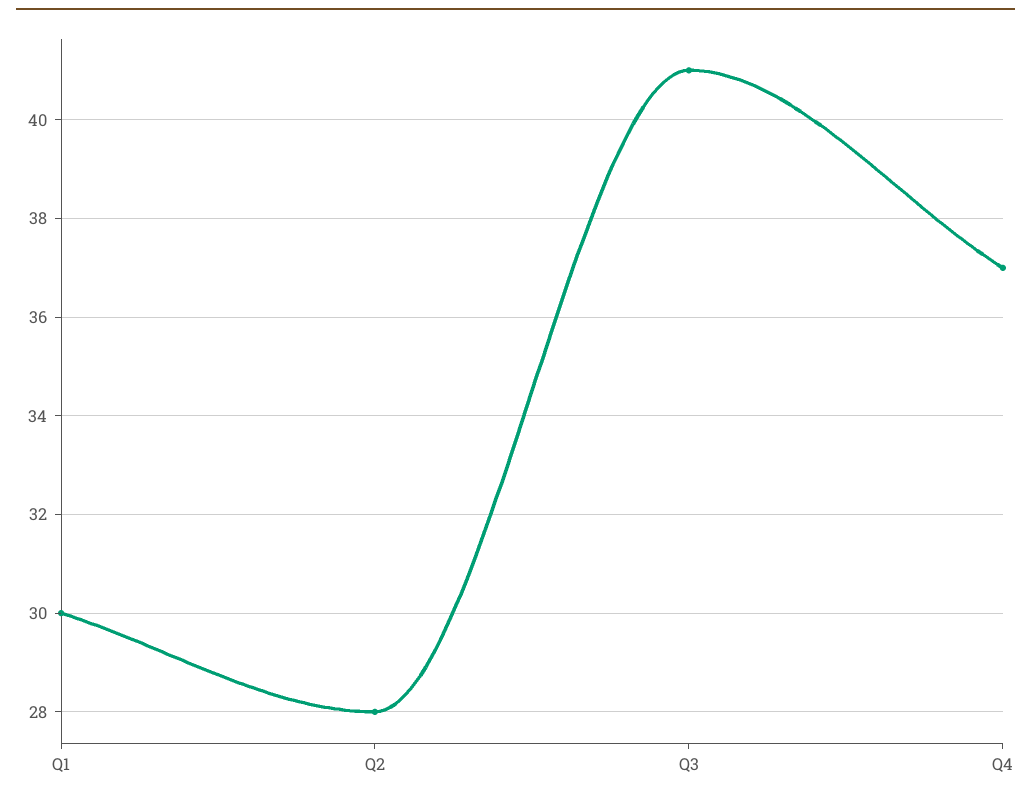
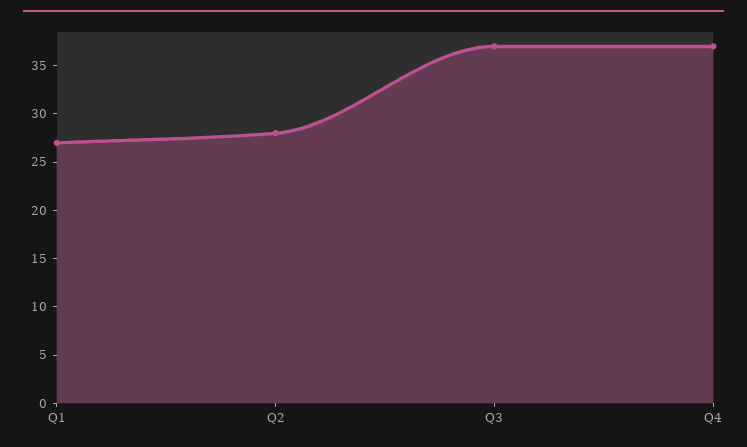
  {
-   "Q1": 30,
+   "Q1": 27,
    "Q2": 28,
-   "Q3": 41,
+   "Q3": 37,
    "Q4": 37
  }

